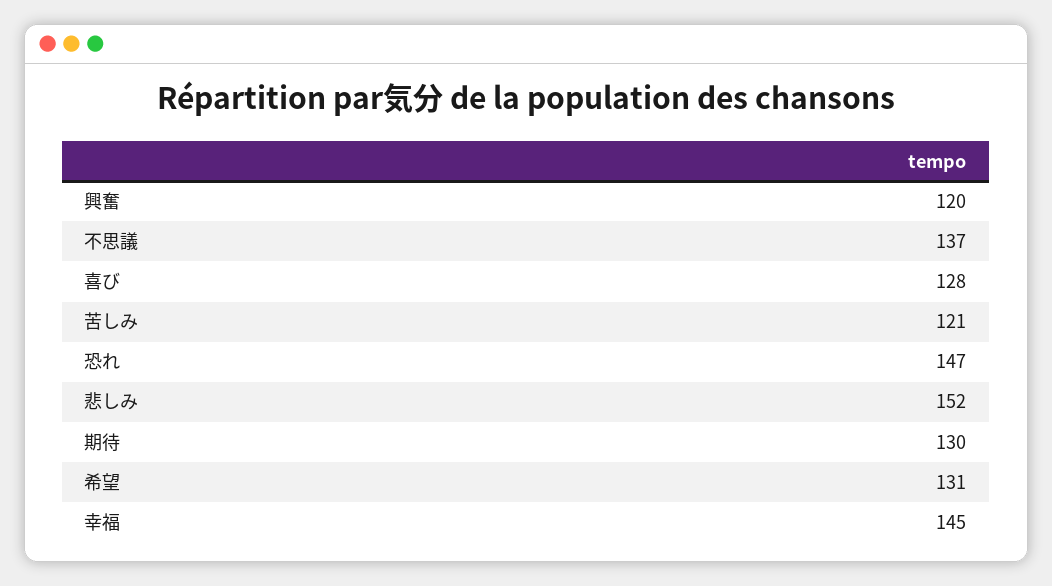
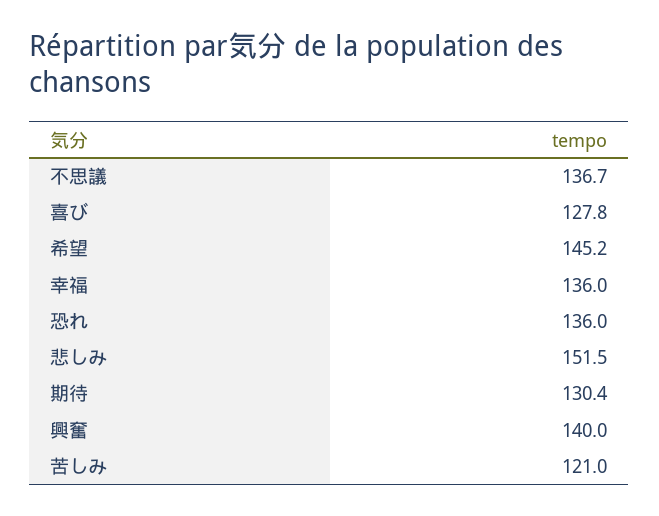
  {
-   "興奮": 120,
+   "興奮": 140,
    "不思議": 136.7,
    "喜び": 127.8,
    "苦しみ": 121,
-   "恐れ": 147,
+   "恐れ": 136,
    "悲しみ": 151.5,
    "期待": 130.4,
-   "希望": 131,
+   "希望": 145.2,
-   "幸福": 145
+   "幸福": 136
  }

